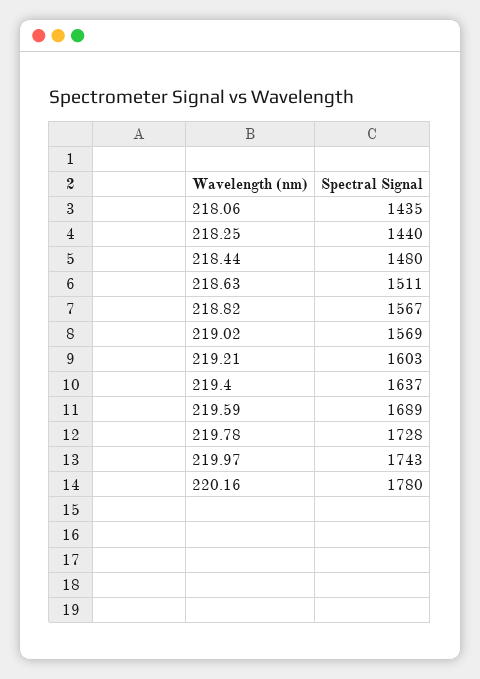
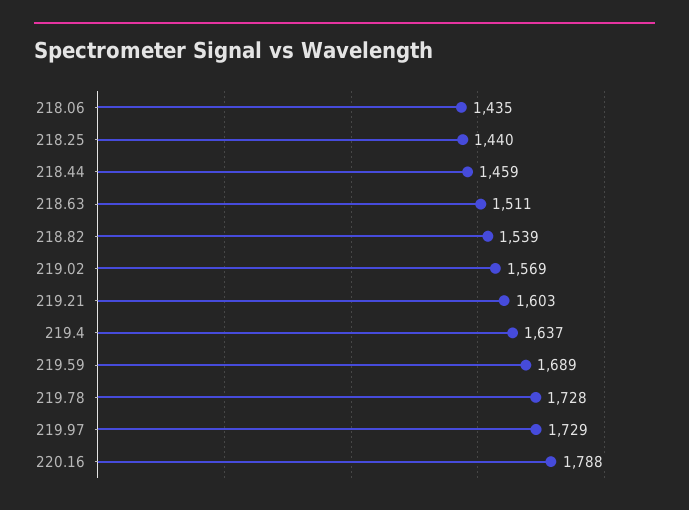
  {
    "218.06": 1435,
    "218.25": 1440,
-   "218.44": 1480,
+   "218.44": 1459,
    "218.63": 1511,
-   "218.82": 1567,
+   "218.82": 1539,
    "219.02": 1569,
    "219.21": 1603,
    "219.4": 1637,
    "219.59": 1689,
    "219.78": 1728,
-   "219.97": 1743,
+   "219.97": 1729,
-   "220.16": 1780
+   "220.16": 1788
  }

